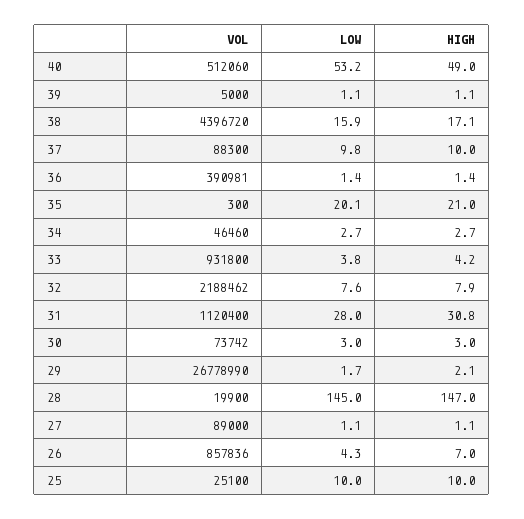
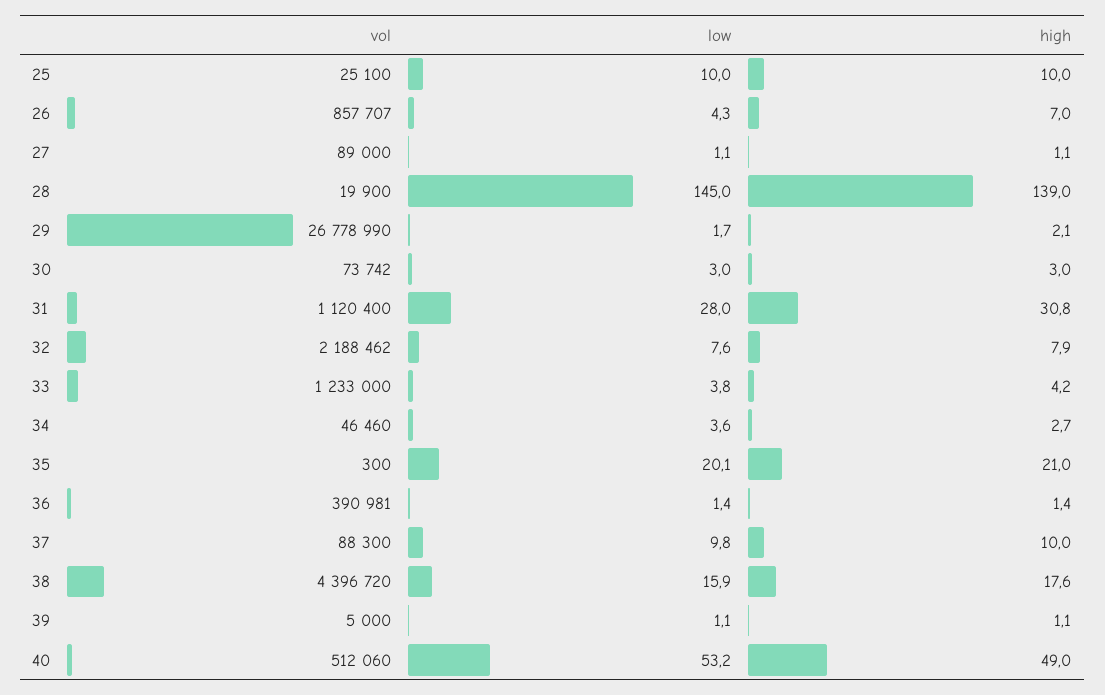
  {
    "VOL": {
      "40": 512060,
      "39": 5000,
      "38": 4396720,
      "37": 88300,
      "36": 390981,
      "35": 300,
      "34": 46460,
-     "33": 931800,
+     "33": 1233000,
      "32": 2188462,
      "31": 1120400,
      "30": 73742,
      "29": 26778990,
      "28": 19900,
      "27": 89000,
-     "26": 857836,
+     "26": 857707,
      "25": 25100
    },
    "LOW": {
      "40": 53.2,
      "39": 1.1,
      "38": 15.9,
      "37": 9.8,
      "36": 1.4,
      "35": 20.1,
-     "34": 2.7,
+     "34": 3.6,
      "33": 3.8,
      "32": 7.6,
      "31": 28,
      "30": 3,
      "29": 1.7,
      "28": 145,
      "27": 1.1,
      "26": 4.3,
      "25": 10
    },
    "HIGH": {
      "40": 49,
      "39": 1.1,
-     "38": 17.1,
+     "38": 17.6,
      "37": 10,
      "36": 1.4,
      "35": 21,
      "34": 2.7,
      "33": 4.2,
      "32": 7.9,
      "31": 30.8,
      "30": 3,
      "29": 2.1,
-     "28": 147,
+     "28": 139,
      "27": 1.1,
      "26": 7,
      "25": 10
    }
  }

